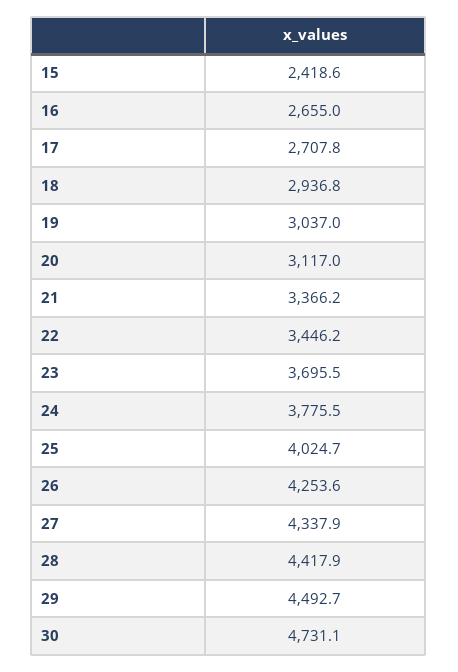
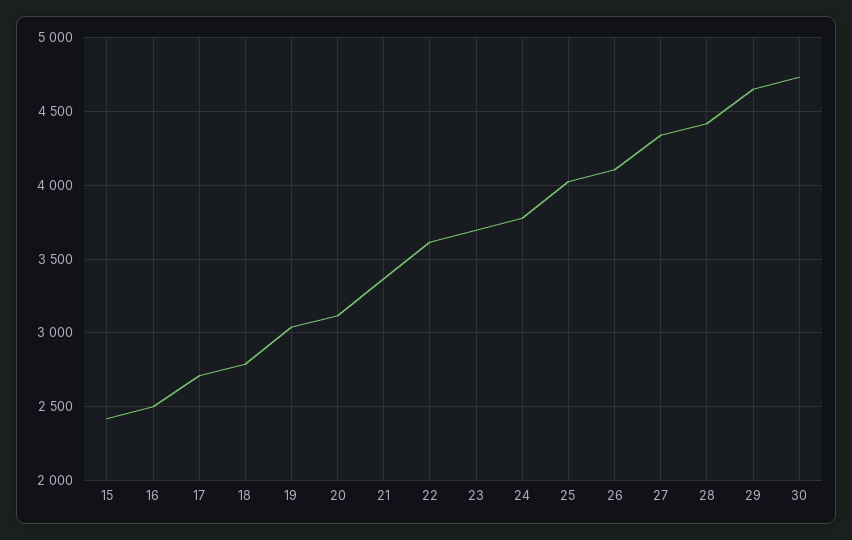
  {
    "15": 2418.6,
-   "16": 2655,
+   "16": 2500,
    "17": 2707.8,
-   "18": 2936.8,
+   "18": 2800,
    "19": 3037,
    "20": 3117,
    "21": 3366.2,
-   "22": 3446.2,
+   "22": 3600,
    "23": 3695.5,
    "24": 3775.5,
    "25": 4024.7,
-   "26": 4253.6,
+   "26": 4100,
    "27": 4337.9,
    "28": 4417.9,
-   "29": 4492.7,
+   "29": 4650,
    "30": 4731.1
  }

